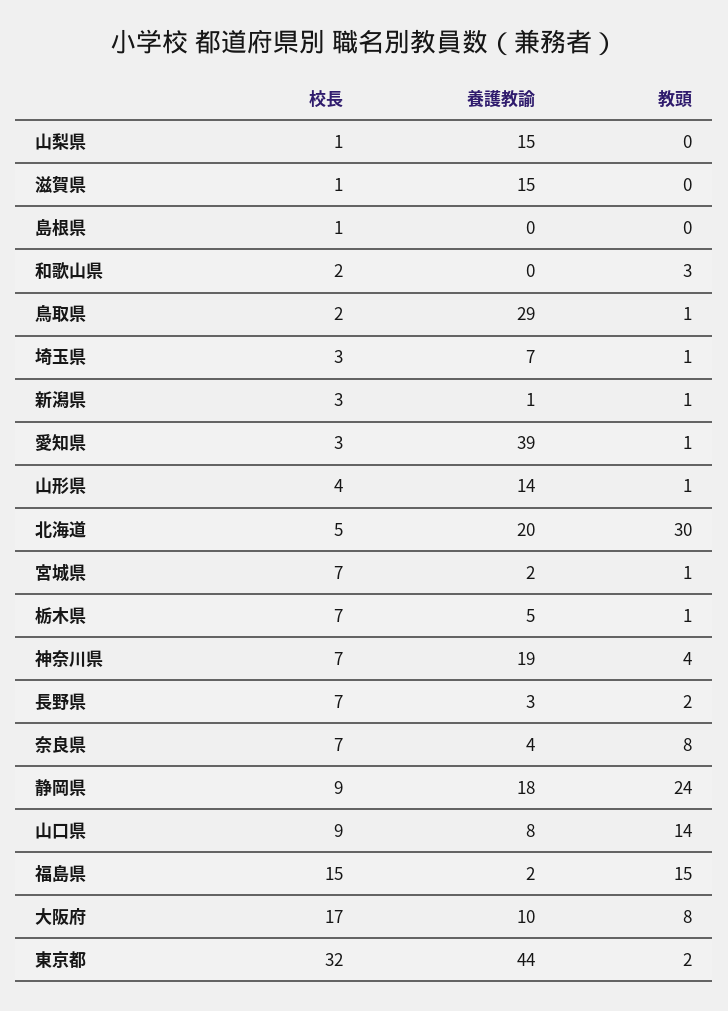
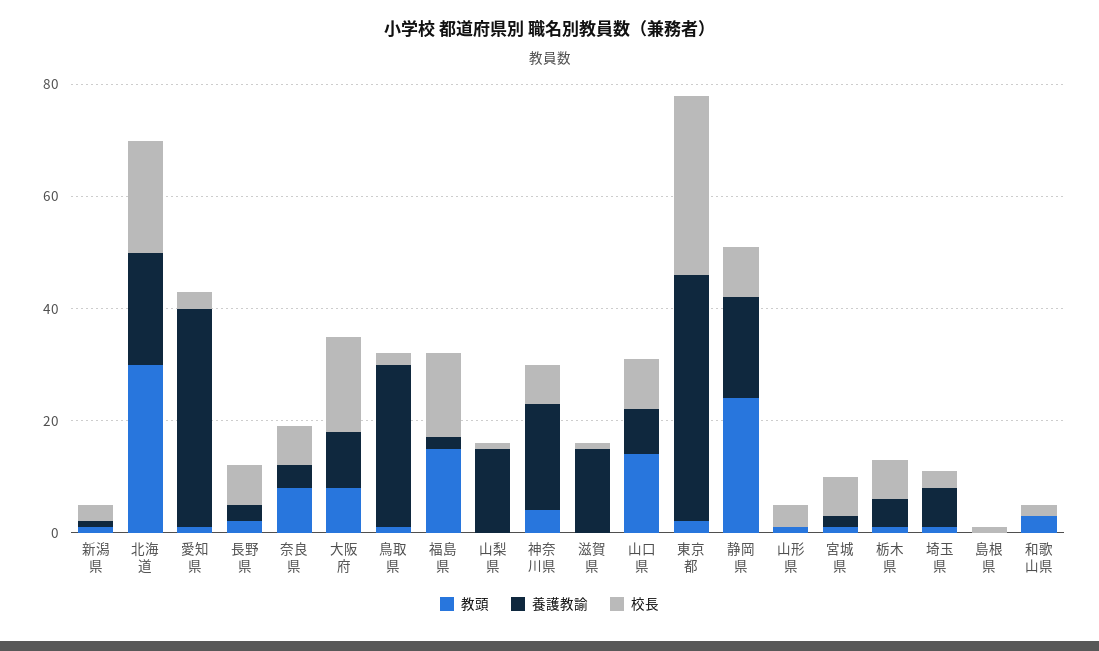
  {
    "校長": {
      "山梨県": 1,
      "滋賀県": 1,
      "島根県": 1,
      "和歌山県": 2,
      "鳥取県": 2,
      "埼玉県": 3,
      "新潟県": 3,
      "愛知県": 3,
      "山形県": 4,
-     "北海道": 5,
+     "北海道": 20,
      "宮城県": 7,
      "栃木県": 7,
      "神奈川県": 7,
      "長野県": 7,
      "奈良県": 7,
      "静岡県": 9,
      "山口県": 9,
      "福島県": 15,
      "大阪府": 17,
      "東京都": 32
    },
    "養護教諭": {
      "山梨県": 15,
      "滋賀県": 15,
      "島根県": 0,
      "和歌山県": 0,
      "鳥取県": 29,
      "埼玉県": 7,
      "新潟県": 1,
      "愛知県": 39,
-     "山形県": 14,
+     "山形県": 0,
      "北海道": 20,
      "宮城県": 2,
      "栃木県": 5,
      "神奈川県": 19,
      "長野県": 3,
      "奈良県": 4,
      "静岡県": 18,
      "山口県": 8,
      "福島県": 2,
      "大阪府": 10,
      "東京都": 44
    },
    "教頭": {
      "山梨県": 0,
      "滋賀県": 0,
      "島根県": 0,
      "和歌山県": 3,
      "鳥取県": 1,
      "埼玉県": 1,
      "新潟県": 1,
      "愛知県": 1,
      "山形県": 1,
      "北海道": 30,
      "宮城県": 1,
      "栃木県": 1,
      "神奈川県": 4,
      "長野県": 2,
      "奈良県": 8,
      "静岡県": 24,
      "山口県": 14,
      "福島県": 15,
      "大阪府": 8,
      "東京都": 2
    }
  }

